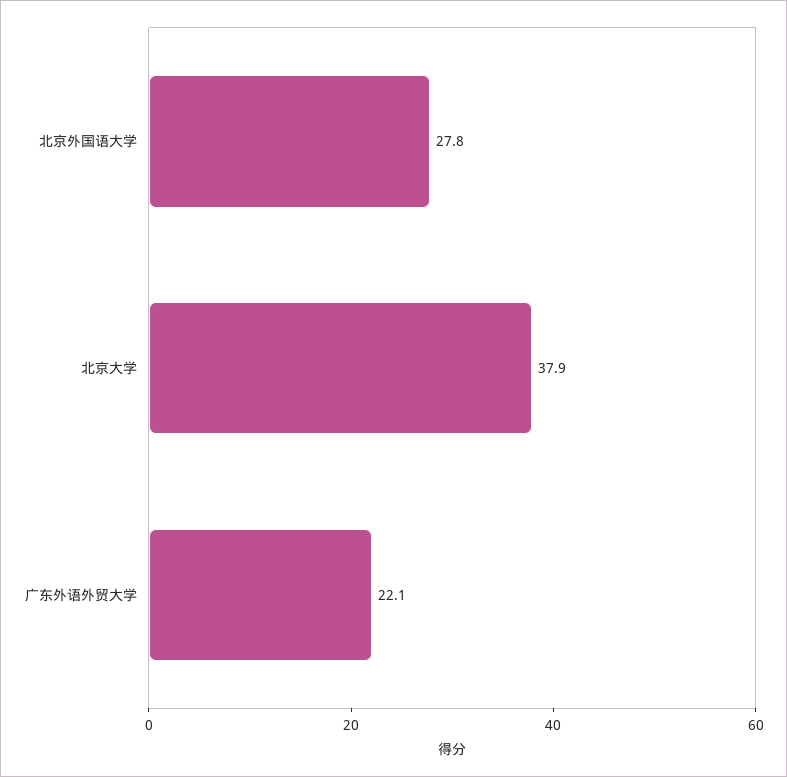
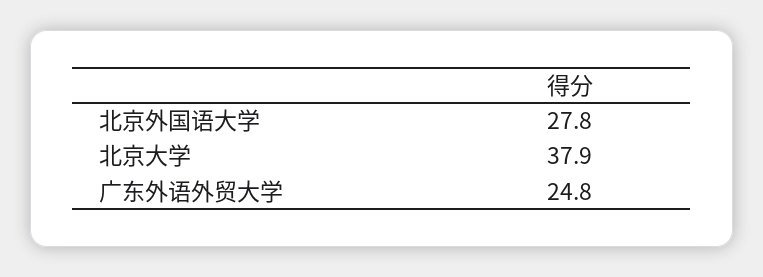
  {
    "北京外国语大学": 27.8,
    "北京大学": 37.9,
-   "广东外语外贸大学": 22.1
+   "广东外语外贸大学": 24.8
  }

